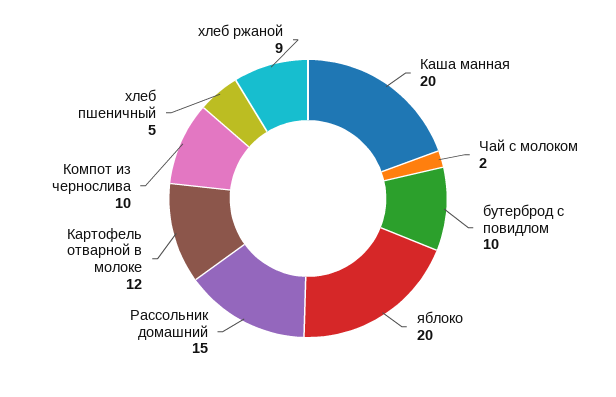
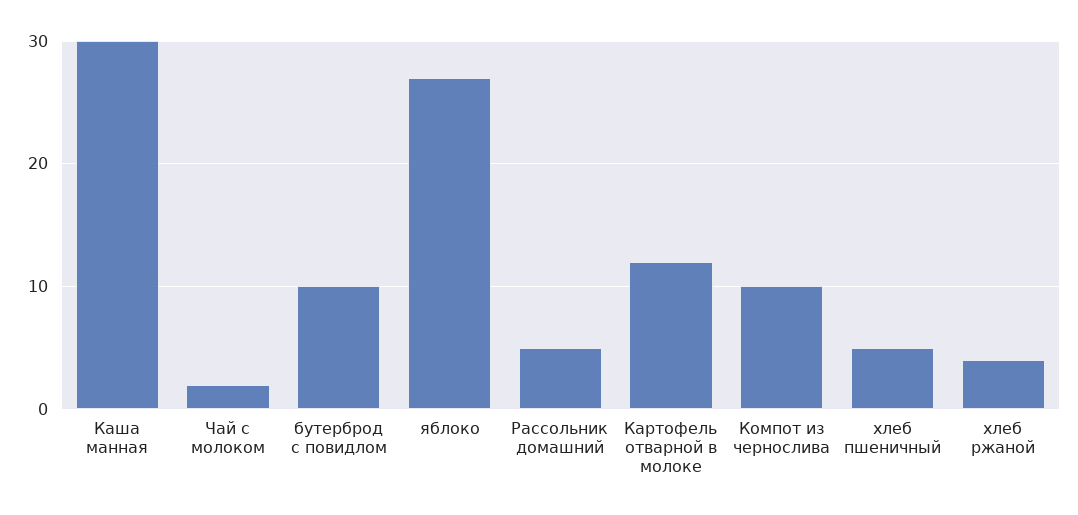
  {
-   "Каша манная": 20,
+   "Каша манная": 30,
    "Чай с молоком": 2,
    "бутерброд с повидлом": 10,
-   "яблоко": 20,
+   "яблоко": 27,
-   "Рассольник домашний": 15,
+   "Рассольник домашний": 5,
    "Картофель отварной в молоке": 12,
    "Компот из чернослива": 10,
    "хлеб пшеничный": 5,
-   "хлеб ржаной": 9
+   "хлеб ржаной": 4
  }

